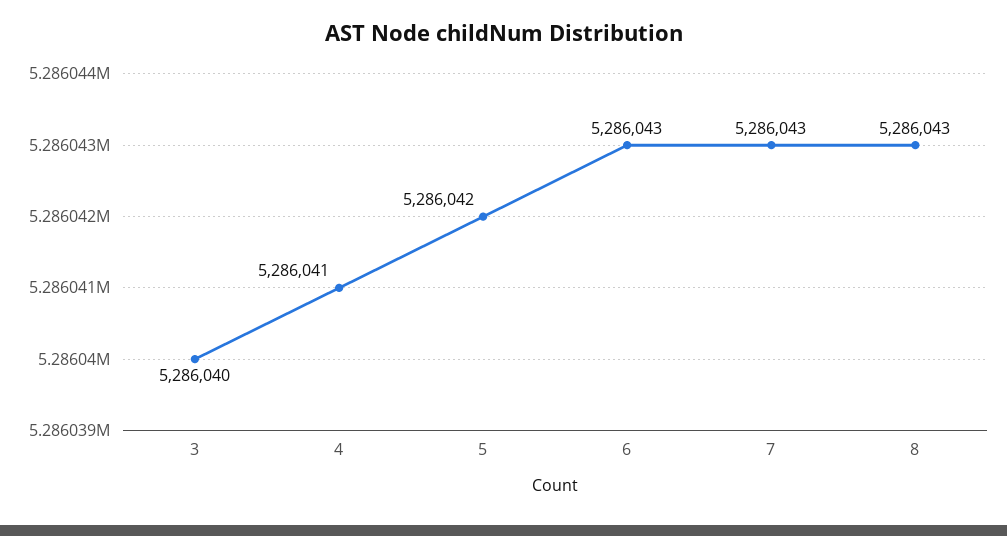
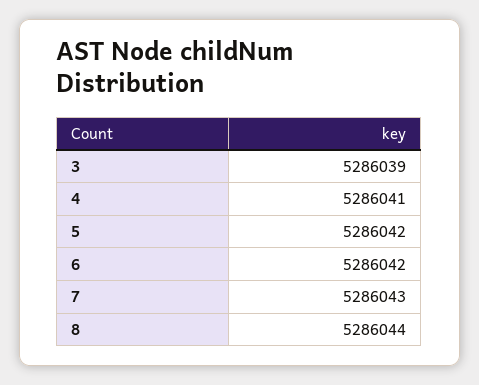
  {
-   "3": 5286040,
+   "3": 5286039,
    "4": 5286041,
    "5": 5286042,
-   "6": 5286043,
+   "6": 5286042,
    "7": 5286043,
-   "8": 5286043
+   "8": 5286044
  }

